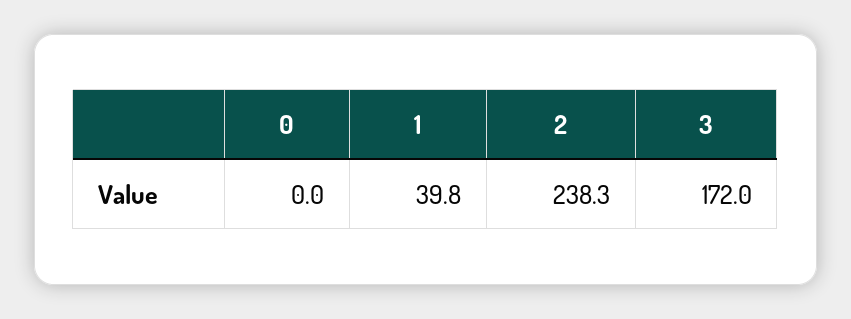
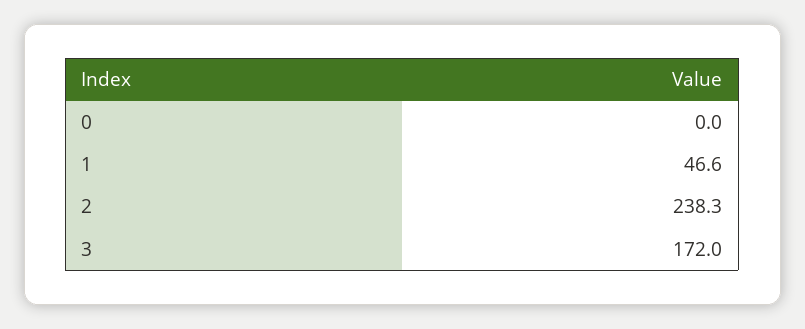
  {
    "0": 0,
-   "1": 39.8,
+   "1": 46.6,
    "2": 238.3,
    "3": 172
  }

